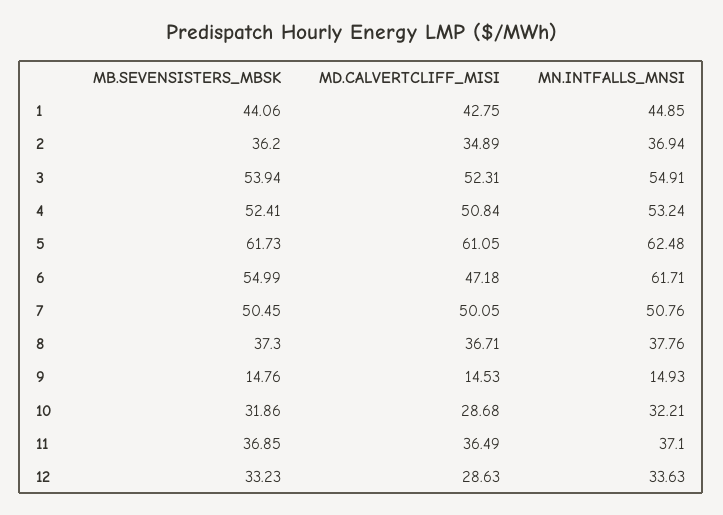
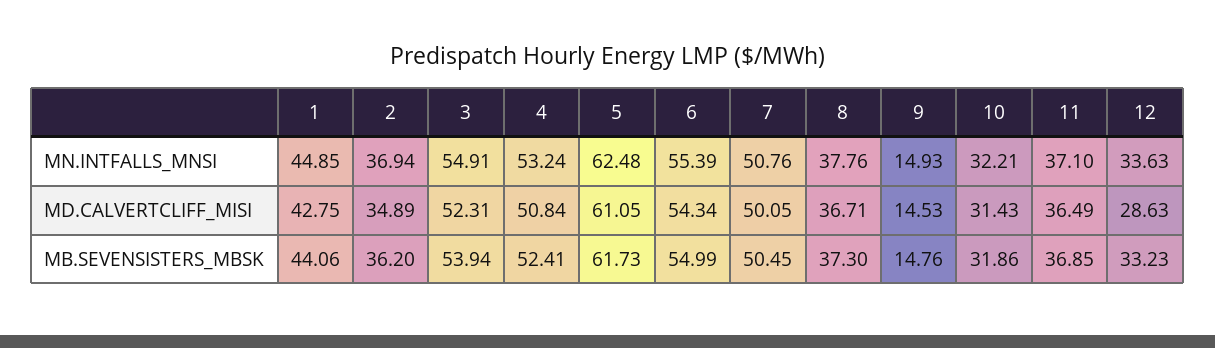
  {
    "MB.SEVENSISTERS_MBSK": {
      "1": 44.06,
      "2": 36.2,
      "3": 53.94,
      "4": 52.41,
      "5": 61.73,
      "6": 54.99,
      "7": 50.45,
      "8": 37.3,
      "9": 14.76,
      "10": 31.86,
      "11": 36.85,
      "12": 33.23
    },
    "MD.CALVERTCLIFF_MISI": {
      "1": 42.75,
      "2": 34.89,
      "3": 52.31,
      "4": 50.84,
      "5": 61.05,
-     "6": 47.18,
+     "6": 54.34,
      "7": 50.05,
      "8": 36.71,
      "9": 14.53,
-     "10": 28.68,
+     "10": 31.43,
      "11": 36.49,
      "12": 28.63
    },
    "MN.INTFALLS_MNSI": {
      "1": 44.85,
      "2": 36.94,
      "3": 54.91,
      "4": 53.24,
      "5": 62.48,
-     "6": 61.71,
+     "6": 55.39,
      "7": 50.76,
      "8": 37.76,
      "9": 14.93,
      "10": 32.21,
      "11": 37.1,
      "12": 33.63
    }
  }

